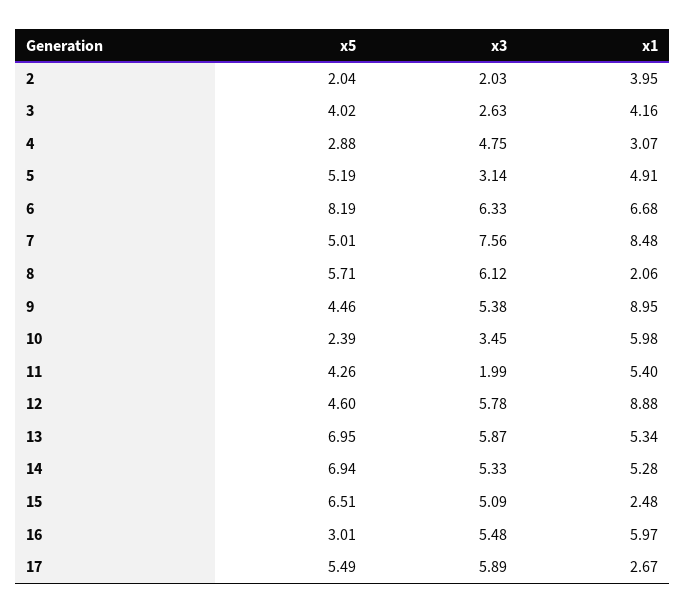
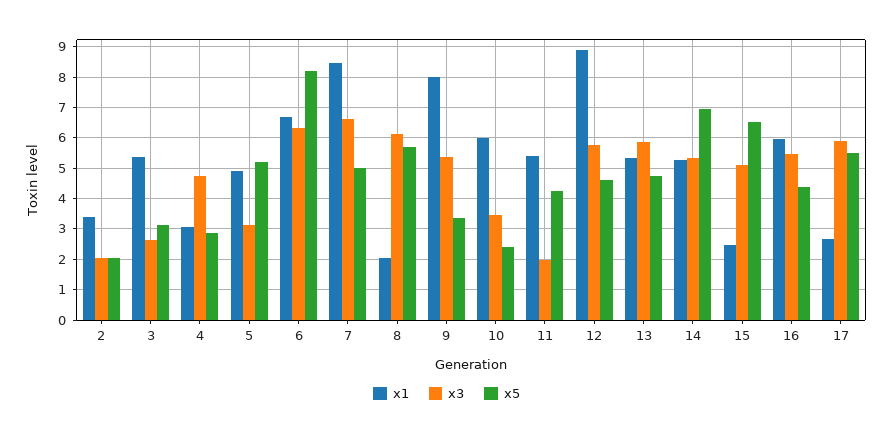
  {
    "x5": {
      "2": 2.04,
-     "3": 4.02,
+     "3": 3.2,
      "4": 2.88,
      "5": 5.19,
      "6": 8.19,
      "7": 5.01,
      "8": 5.71,
-     "9": 4.46,
+     "9": 3.4,
      "10": 2.39,
      "11": 4.26,
      "12": 4.6,
-     "13": 6.95,
+     "13": 4.8,
      "14": 6.94,
      "15": 6.51,
-     "16": 3.01,
+     "16": 4.4,
      "17": 5.49
    },
    "x3": {
      "2": 2.03,
      "3": 2.63,
      "4": 4.75,
      "5": 3.14,
      "6": 6.33,
-     "7": 7.56,
+     "7": 6.6,
      "8": 6.12,
      "9": 5.38,
      "10": 3.45,
      "11": 1.99,
      "12": 5.78,
      "13": 5.87,
      "14": 5.33,
      "15": 5.09,
      "16": 5.48,
      "17": 5.89
    },
    "x1": {
-     "2": 3.95,
+     "2": 3.4,
-     "3": 4.16,
+     "3": 5.4,
      "4": 3.07,
      "5": 4.91,
      "6": 6.68,
      "7": 8.48,
      "8": 2.06,
-     "9": 8.95,
+     "9": 8,
      "10": 5.98,
      "11": 5.4,
      "12": 8.88,
      "13": 5.34,
      "14": 5.28,
      "15": 2.48,
      "16": 5.97,
      "17": 2.67
    }
  }

